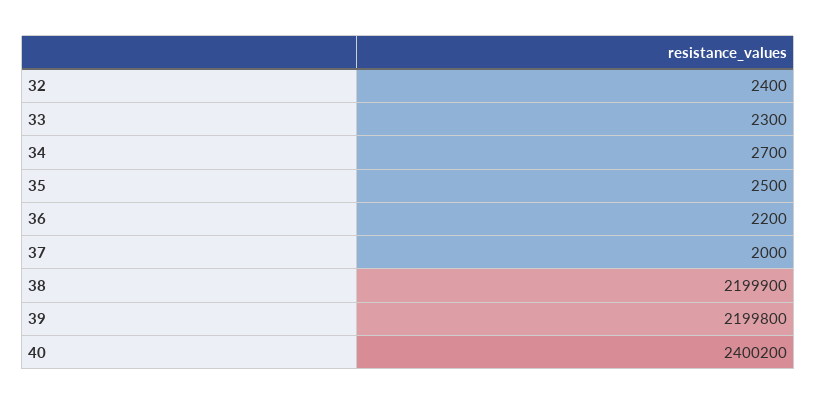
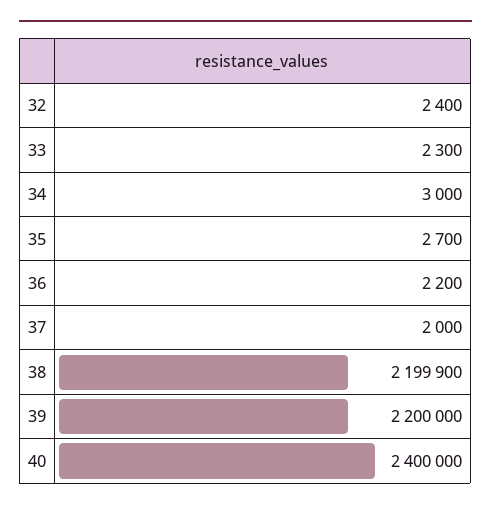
  {
    "32": 2400,
    "33": 2300,
-   "34": 2700,
+   "34": 3000,
-   "35": 2500,
+   "35": 2700,
    "36": 2200,
    "37": 2000,
    "38": 2199900,
-   "39": 2199800,
+   "39": 2200000,
-   "40": 2400200
+   "40": 2400000
  }

